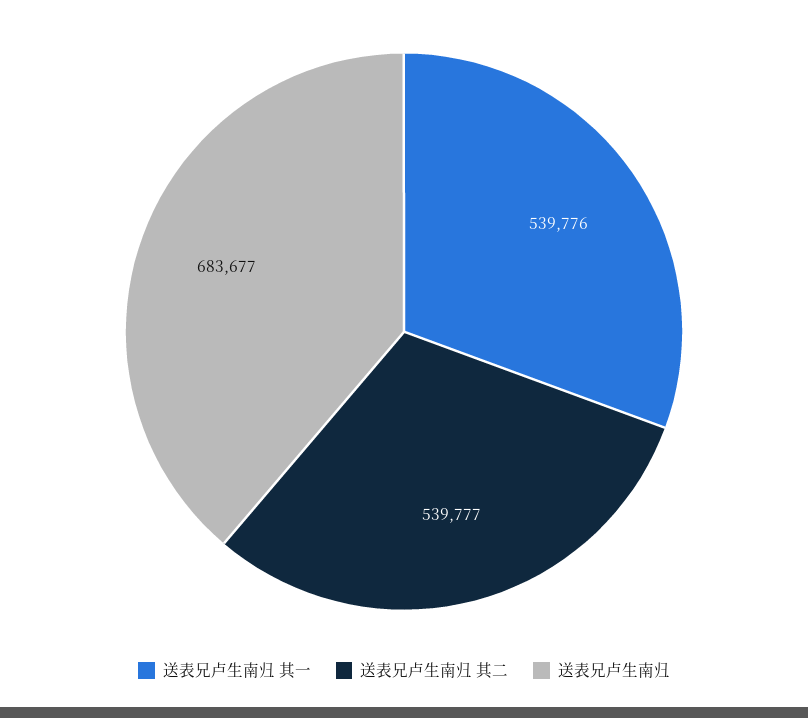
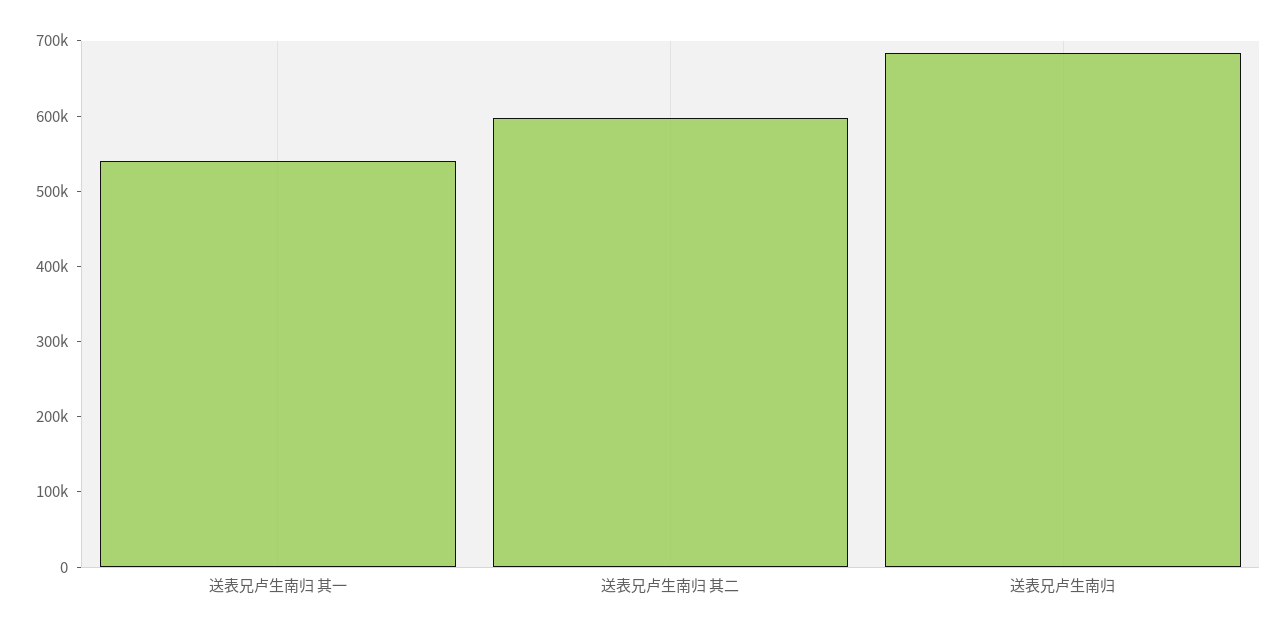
  {
    "送表兄卢生南归 其一": 539776,
-   "送表兄卢生南归 其二": 539777,
+   "送表兄卢生南归 其二": 600000,
    "送表兄卢生南归": 683677
  }

